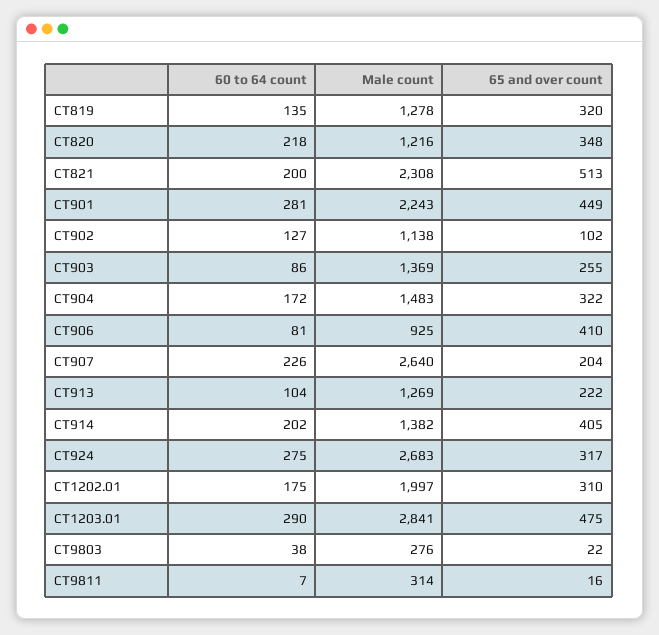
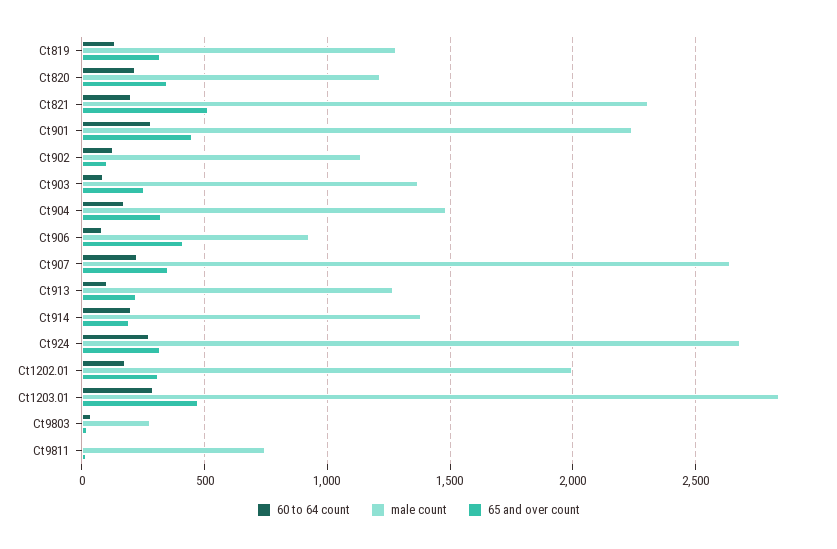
  {
    "60 to 64 count": {
      "CT819": 135,
      "CT820": 218,
      "CT821": 200,
      "CT901": 281,
      "CT902": 127,
      "CT903": 86,
      "CT904": 172,
      "CT906": 81,
      "CT907": 226,
      "CT913": 104,
      "CT914": 202,
      "CT924": 275,
      "CT1202.01": 175,
      "CT1203.01": 290,
      "CT9803": 38,
      "CT9811": 7
    },
    "Male count": {
      "CT819": 1278,
      "CT820": 1216,
      "CT821": 2308,
      "CT901": 2243,
      "CT902": 1138,
      "CT903": 1369,
      "CT904": 1483,
      "CT906": 925,
      "CT907": 2640,
      "CT913": 1269,
      "CT914": 1382,
      "CT924": 2683,
      "CT1202.01": 1997,
      "CT1203.01": 2841,
      "CT9803": 276,
-     "CT9811": 314
+     "CT9811": 750
    },
    "65 and over count": {
      "CT819": 320,
      "CT820": 348,
      "CT821": 513,
      "CT901": 449,
      "CT902": 102,
      "CT903": 255,
      "CT904": 322,
      "CT906": 410,
-     "CT907": 204,
+     "CT907": 350,
      "CT913": 222,
-     "CT914": 405,
+     "CT914": 200,
      "CT924": 317,
      "CT1202.01": 310,
      "CT1203.01": 475,
      "CT9803": 22,
      "CT9811": 16
    }
  }

